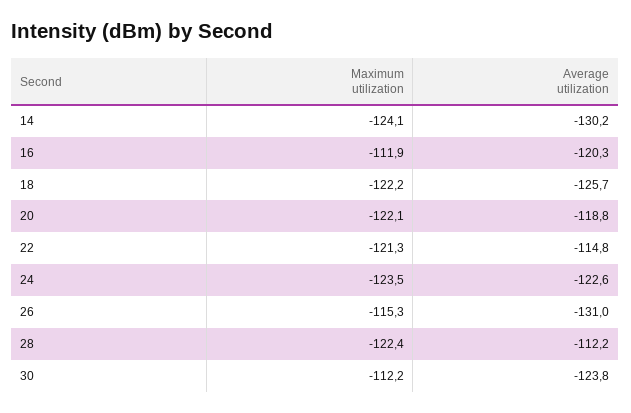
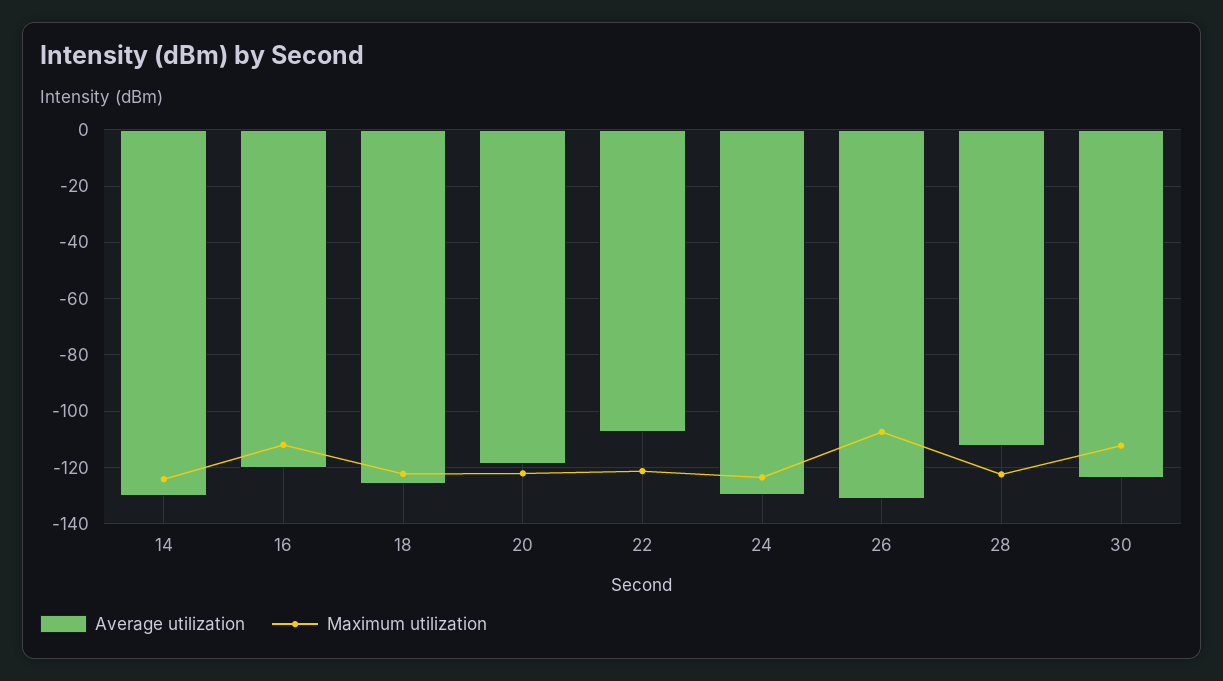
  {
    "Maximum utilization": {
      "14": -124.1,
      "16": -111.9,
      "18": -122.2,
      "20": -122.1,
      "22": -121.3,
      "24": -123.5,
-     "26": -115.3,
+     "26": -107.5,
      "28": -122.4,
      "30": -112.2
    },
    "Average utilization": {
      "14": -130.2,
      "16": -120.3,
      "18": -125.7,
      "20": -118.8,
-     "22": -114.8,
+     "22": -107.5,
-     "24": -122.6,
+     "24": -130,
      "26": -131,
      "28": -112.2,
      "30": -123.8
    }
  }

